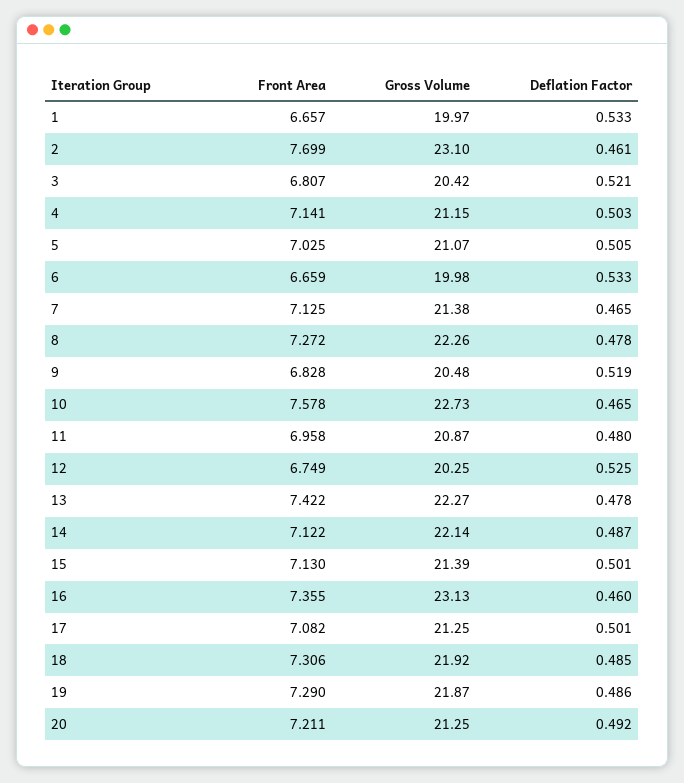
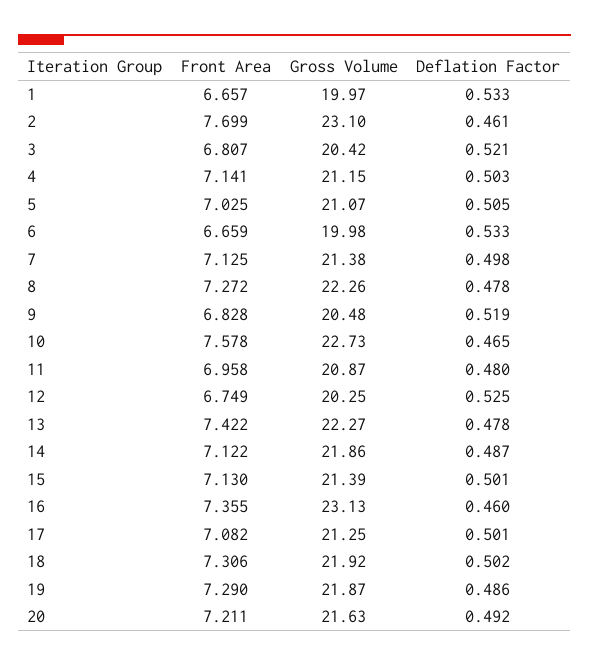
  {
    "Front Area": {
      "1": 6.657,
      "2": 7.699,
      "3": 6.807,
      "4": 7.141,
      "5": 7.025,
      "6": 6.659,
      "7": 7.125,
      "8": 7.272,
      "9": 6.828,
      "10": 7.578,
      "11": 6.958,
      "12": 6.749,
      "13": 7.422,
      "14": 7.122,
      "15": 7.13,
      "16": 7.355,
      "17": 7.082,
      "18": 7.306,
      "19": 7.29,
      "20": 7.211
    },
    "Gross Volume": {
      "1": 19.97,
      "2": 23.1,
      "3": 20.42,
      "4": 21.15,
      "5": 21.07,
      "6": 19.98,
      "7": 21.38,
      "8": 22.26,
      "9": 20.48,
      "10": 22.73,
      "11": 20.87,
      "12": 20.25,
      "13": 22.27,
-     "14": 22.14,
+     "14": 21.86,
      "15": 21.39,
      "16": 23.13,
      "17": 21.25,
      "18": 21.92,
      "19": 21.87,
-     "20": 21.25
+     "20": 21.63
    },
    "Deflation Factor": {
      "1": 0.533,
      "2": 0.461,
      "3": 0.521,
      "4": 0.503,
      "5": 0.505,
      "6": 0.533,
-     "7": 0.465,
+     "7": 0.498,
      "8": 0.478,
      "9": 0.519,
      "10": 0.465,
      "11": 0.48,
      "12": 0.525,
      "13": 0.478,
      "14": 0.487,
      "15": 0.501,
      "16": 0.46,
      "17": 0.501,
-     "18": 0.485,
+     "18": 0.502,
      "19": 0.486,
      "20": 0.492
    }
  }

